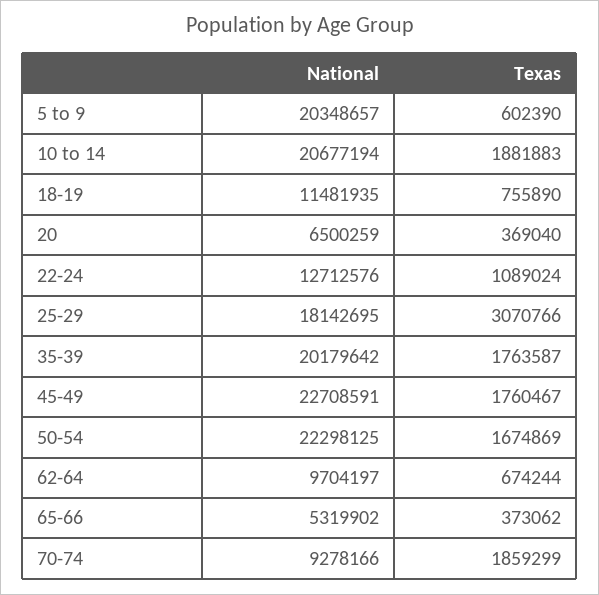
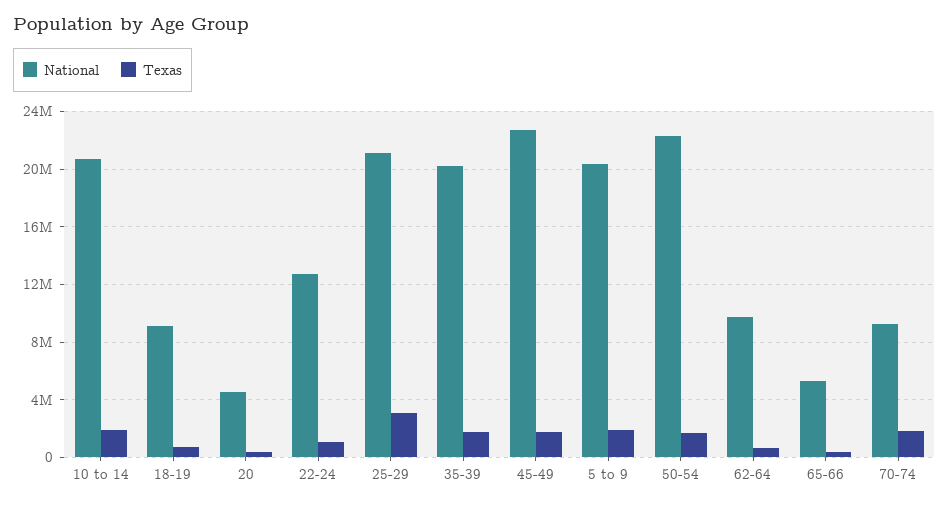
  {
    "National": {
      "5 to 9": 20348657,
      "10 to 14": 20677194,
-     "18-19": 11481935,
+     "18-19": 9000000,
-     "20": 6500259,
+     "20": 4500000,
      "22-24": 12712576,
-     "25-29": 18142695,
+     "25-29": 21000000,
      "35-39": 20179642,
      "45-49": 22708591,
      "50-54": 22298125,
      "62-64": 9704197,
      "65-66": 5319902,
      "70-74": 9278166
    },
    "Texas": {
-     "5 to 9": 602390,
+     "5 to 9": 2000000,
      "10 to 14": 1881883,
      "18-19": 755890,
      "20": 369040,
      "22-24": 1089024,
      "25-29": 3070766,
      "35-39": 1763587,
      "45-49": 1760467,
      "50-54": 1674869,
      "62-64": 674244,
      "65-66": 373062,
      "70-74": 1859299
    }
  }

